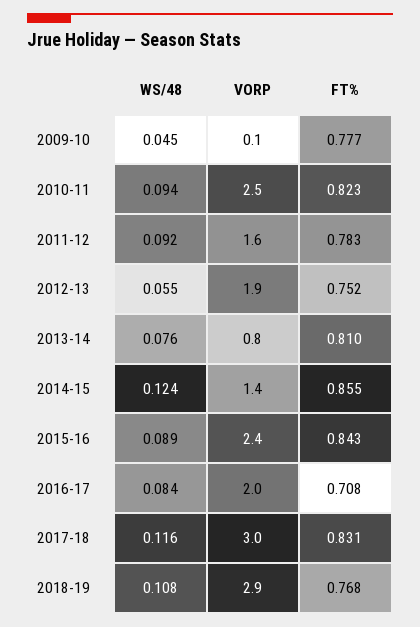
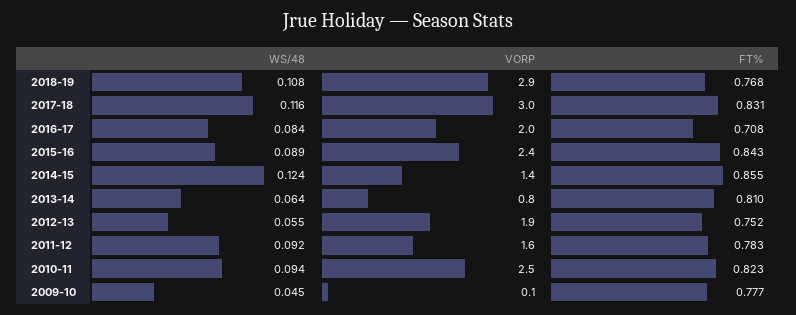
  {
    "WS/48": {
      "2009-10": 0.045,
      "2010-11": 0.094,
      "2011-12": 0.092,
      "2012-13": 0.055,
-     "2013-14": 0.076,
+     "2013-14": 0.064,
      "2014-15": 0.124,
      "2015-16": 0.089,
      "2016-17": 0.084,
      "2017-18": 0.116,
      "2018-19": 0.108
    },
    "VORP": {
      "2009-10": 0.1,
      "2010-11": 2.5,
      "2011-12": 1.6,
      "2012-13": 1.9,
      "2013-14": 0.8,
      "2014-15": 1.4,
      "2015-16": 2.4,
      "2016-17": 2,
      "2017-18": 3,
      "2018-19": 2.9
    },
    "FT%": {
      "2009-10": 0.777,
      "2010-11": 0.823,
      "2011-12": 0.783,
      "2012-13": 0.752,
      "2013-14": 0.81,
      "2014-15": 0.855,
      "2015-16": 0.843,
      "2016-17": 0.708,
      "2017-18": 0.831,
      "2018-19": 0.768
    }
  }

